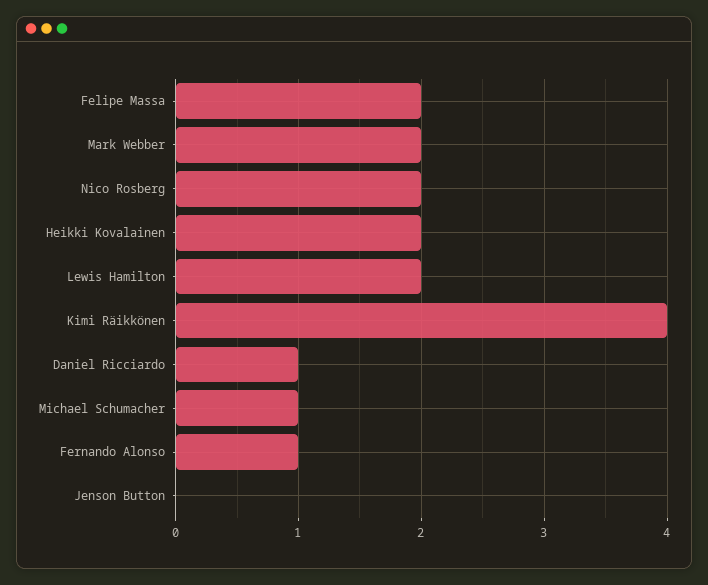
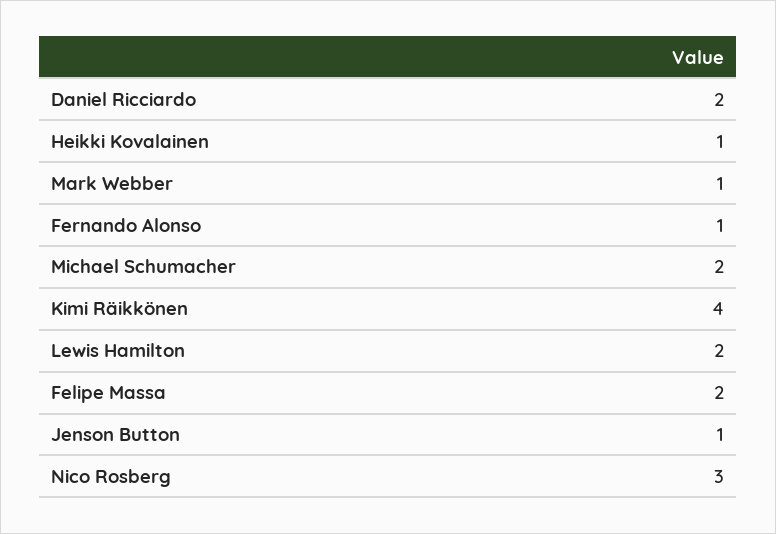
  {
    "Felipe Massa": 2,
-   "Mark Webber": 2,
+   "Mark Webber": 1,
-   "Nico Rosberg": 2,
+   "Nico Rosberg": 3,
-   "Heikki Kovalainen": 2,
+   "Heikki Kovalainen": 1,
    "Lewis Hamilton": 2,
    "Kimi Räikkönen": 4,
-   "Daniel Ricciardo": 1,
+   "Daniel Ricciardo": 2,
-   "Michael Schumacher": 1,
+   "Michael Schumacher": 2,
    "Fernando Alonso": 1,
-   "Jenson Button": 0
+   "Jenson Button": 1
  }

